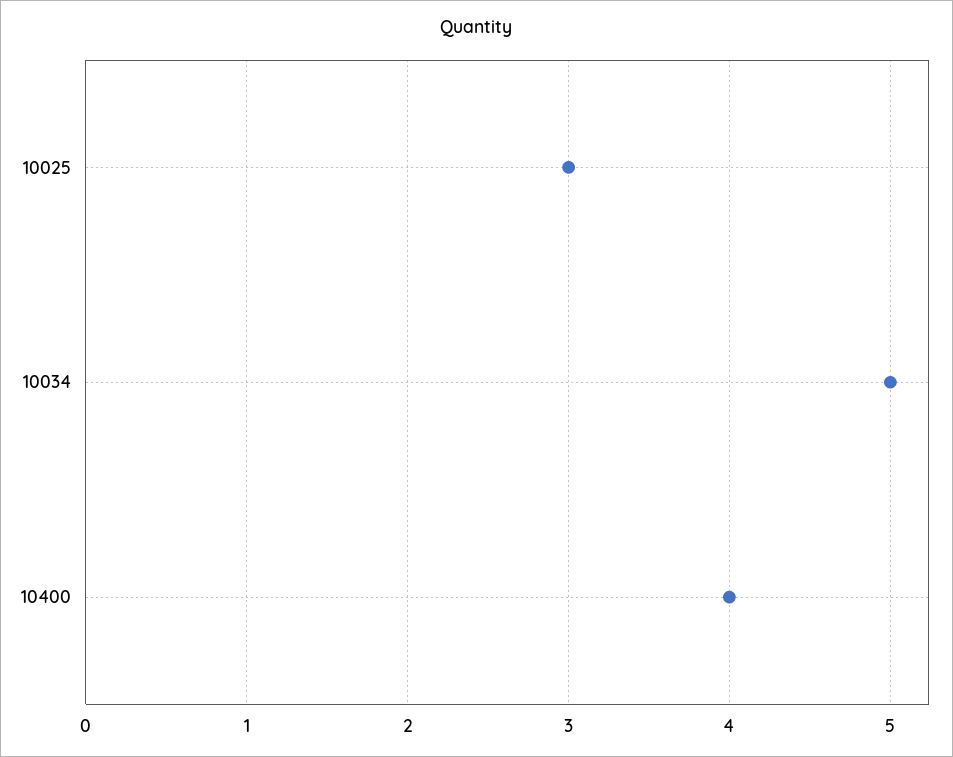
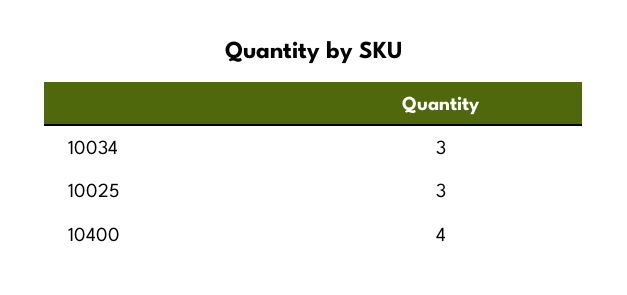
  {
    "10025": 3,
-   "10034": 5,
+   "10034": 3,
    "10400": 4
  }

